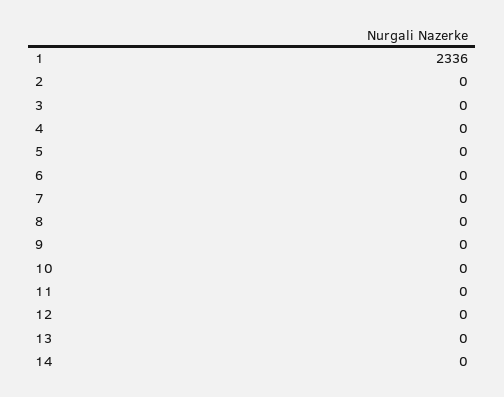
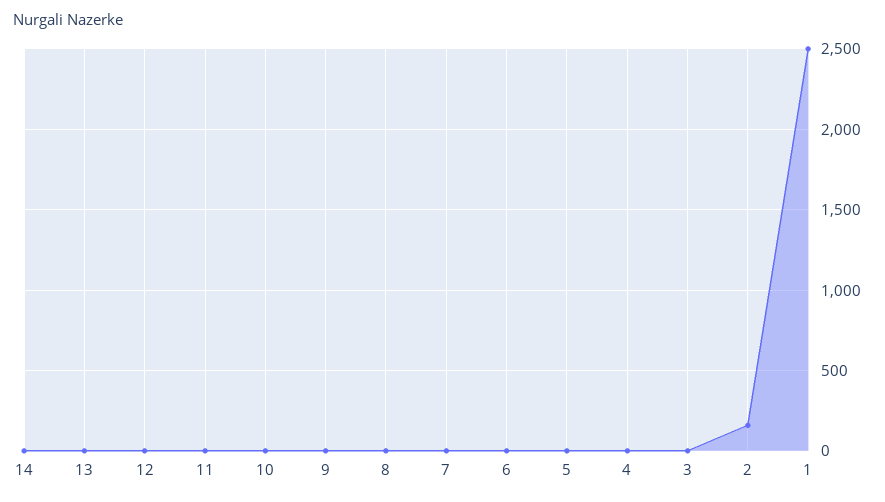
  {
-   "1": 2336,
+   "1": 2500,
-   "2": 0,
+   "2": 150,
    "3": 0,
    "4": 0,
    "5": 0,
    "6": 0,
    "7": 0,
    "8": 0,
    "9": 0,
    "10": 0,
    "11": 0,
    "12": 0,
    "13": 0,
    "14": 0
  }

